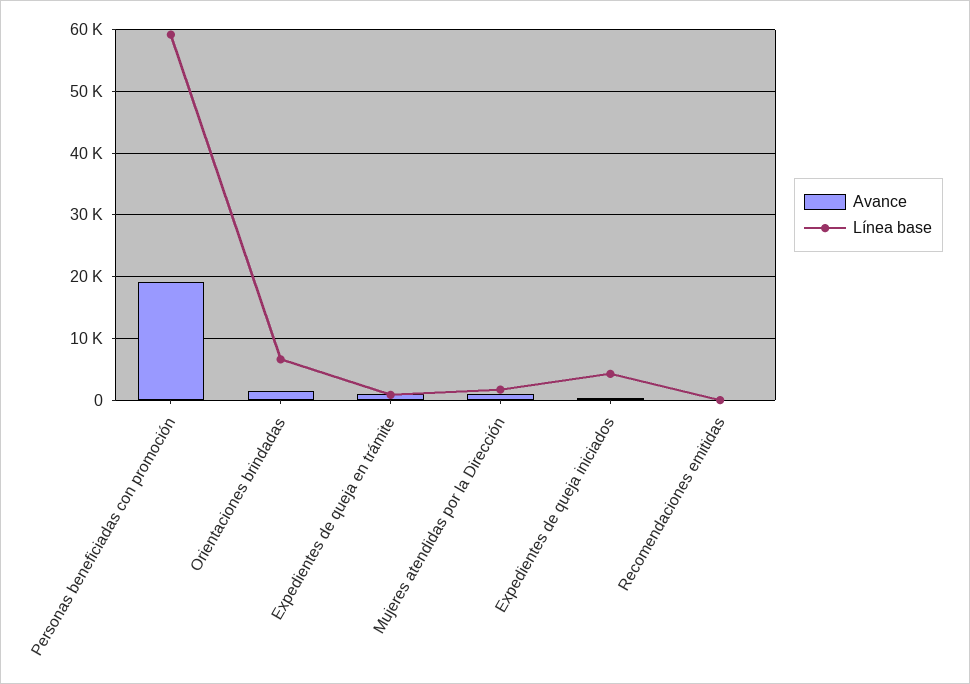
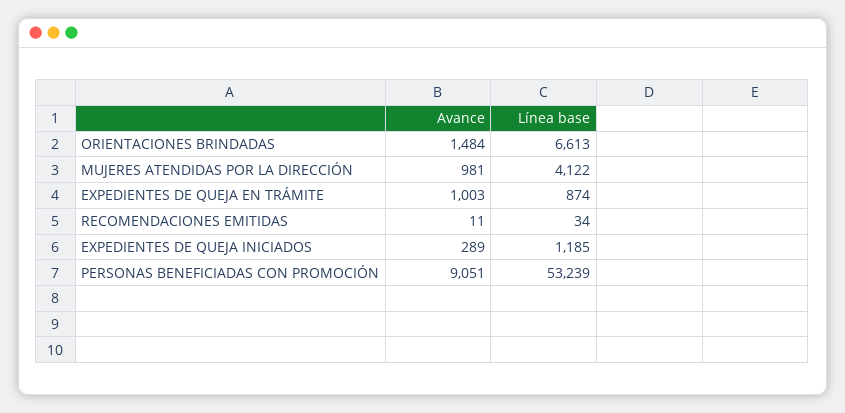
  {
    "Avance": {
-     "Personas beneficiadas con promoción": 19000,
+     "Personas beneficiadas con promoción": 9051,
      "Orientaciones brindadas": 1484,
      "Expedientes de queja en trámite": 1003,
      "Mujeres atendidas por la Dirección": 981,
      "Expedientes de queja iniciados": 289,
      "Recomendaciones emitidas": 11
    },
    "Línea base": {
-     "Personas beneficiadas con promoción": 59000,
+     "Personas beneficiadas con promoción": 53239,
      "Orientaciones brindadas": 6613,
      "Expedientes de queja en trámite": 874,
-     "Mujeres atendidas por la Dirección": 2000,
+     "Mujeres atendidas por la Dirección": 4122,
-     "Expedientes de queja iniciados": 4000,
+     "Expedientes de queja iniciados": 1185,
      "Recomendaciones emitidas": 34
    }
  }

